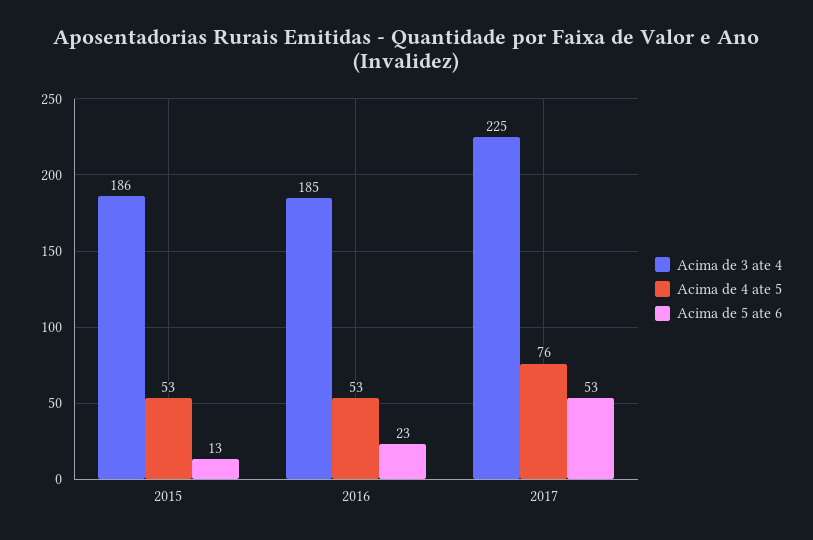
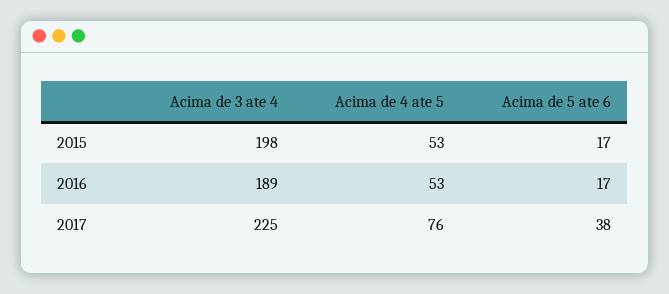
  {
    "Acima de 3 ate 4": {
-     "2015": 186,
+     "2015": 198,
-     "2016": 185,
+     "2016": 189,
      "2017": 225
    },
    "Acima de 4 ate 5": {
      "2015": 53,
      "2016": 53,
      "2017": 76
    },
    "Acima de 5 ate 6": {
-     "2015": 13,
+     "2015": 17,
-     "2016": 23,
+     "2016": 17,
-     "2017": 53
+     "2017": 38
    }
  }

